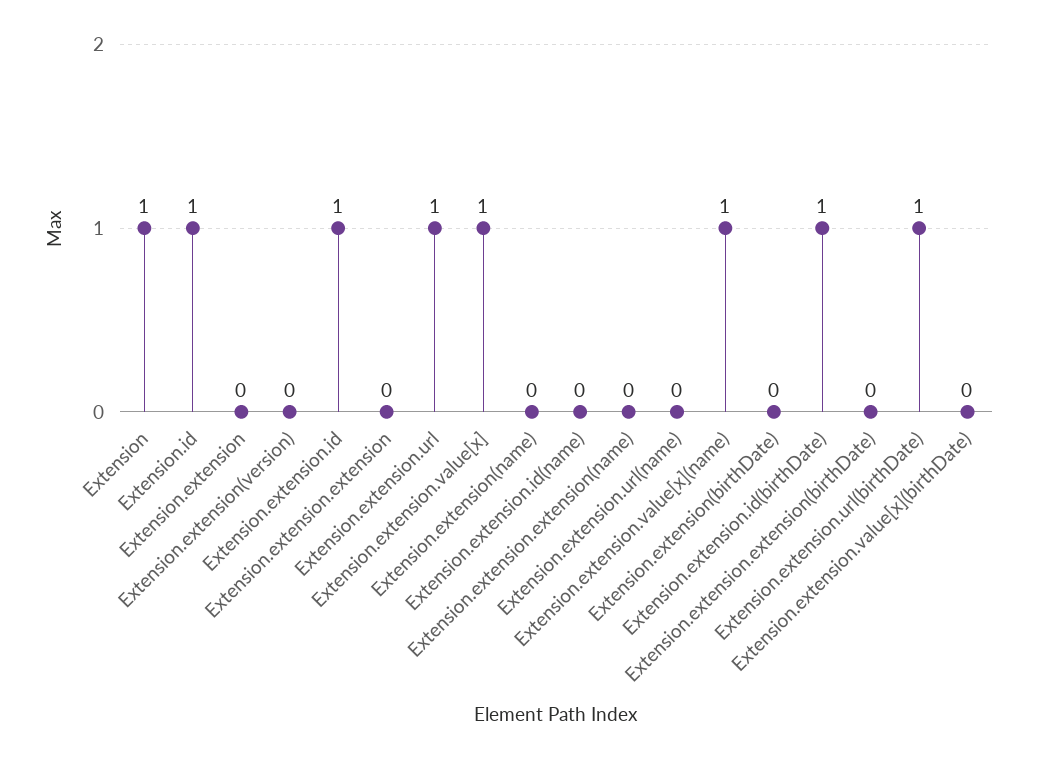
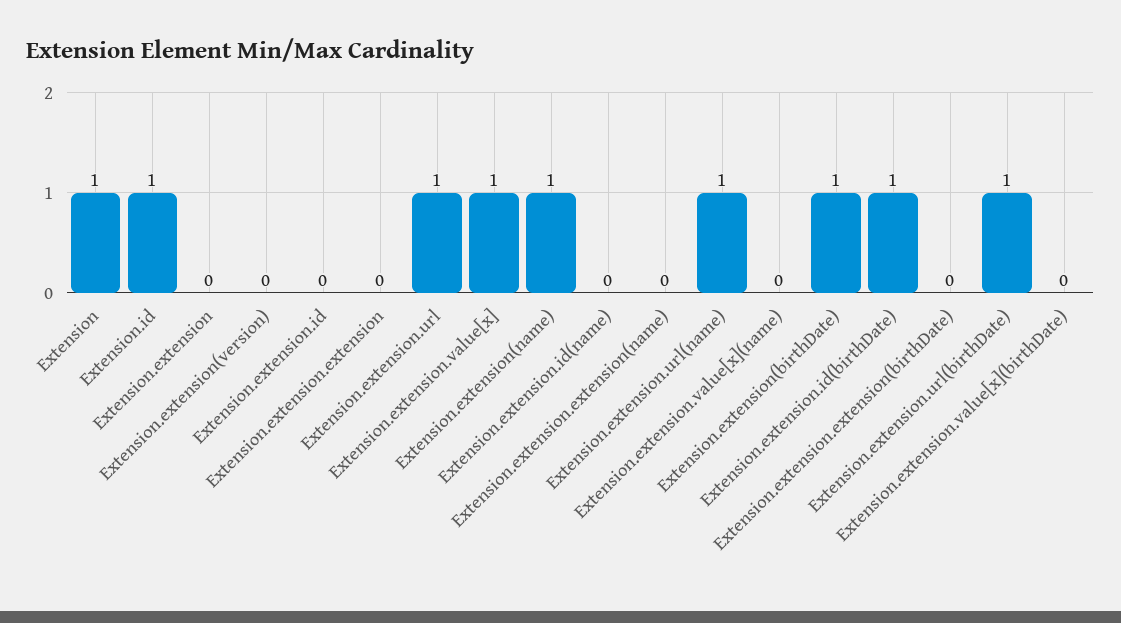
  {
    "Extension": 1,
    "Extension.id": 1,
    "Extension.extension": 0,
    "Extension.extension(version)": 0,
-   "Extension.extension.id": 1,
+   "Extension.extension.id": 0,
    "Extension.extension.extension": 0,
    "Extension.extension.url": 1,
    "Extension.extension.value[x]": 1,
-   "Extension.extension(name)": 0,
+   "Extension.extension(name)": 1,
    "Extension.extension.id(name)": 0,
    "Extension.extension.extension(name)": 0,
-   "Extension.extension.url(name)": 0,
+   "Extension.extension.url(name)": 1,
-   "Extension.extension.value[x](name)": 1,
+   "Extension.extension.value[x](name)": 0,
-   "Extension.extension(birthDate)": 0,
+   "Extension.extension(birthDate)": 1,
    "Extension.extension.id(birthDate)": 1,
    "Extension.extension.extension(birthDate)": 0,
    "Extension.extension.url(birthDate)": 1,
    "Extension.extension.value[x](birthDate)": 0
  }

